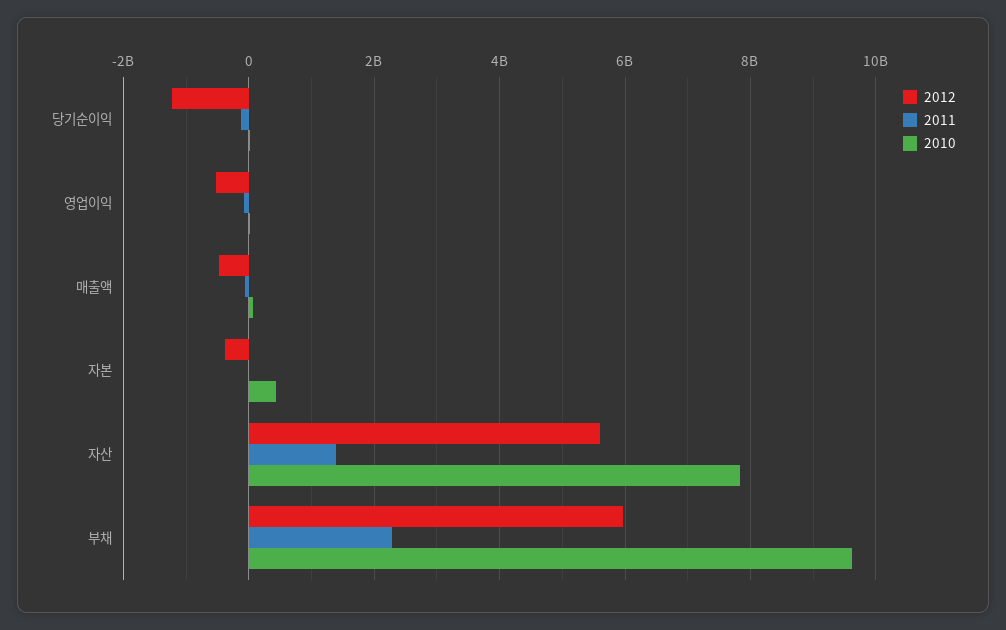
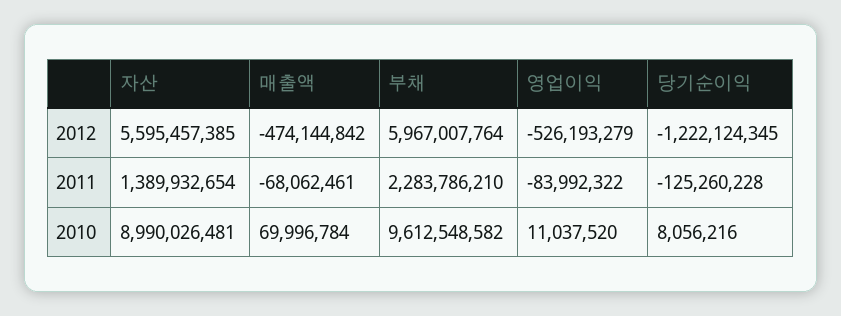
  {
    "2012": {
      "당기순이익": -1222124345,
      "영업이익": -526193279,
      "매출액": -474144842,
-     "자본": -400000000,
      "자산": 5595457385,
      "부채": 5967007764
    },
    "2011": {
      "당기순이익": -125260228,
      "영업이익": -83992322,
      "매출액": -68062461,
-     "자본": 0,
      "자산": 1389932654,
      "부채": 2283786210
    },
    "2010": {
      "당기순이익": 8056216,
      "영업이익": 11037520,
      "매출액": 69996784,
-     "자본": 400000000,
-     "자산": 7800000000,
+     "자산": 8990026481,
      "부채": 9612548582
    }
  }

